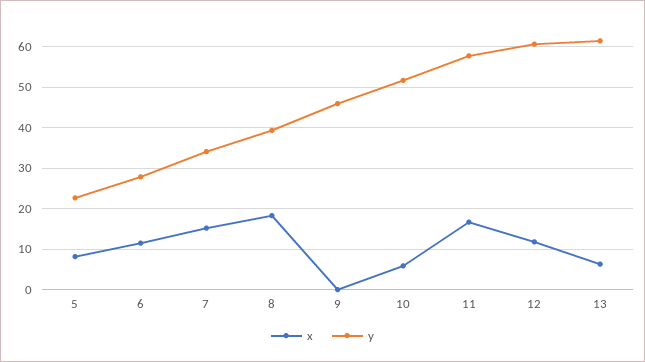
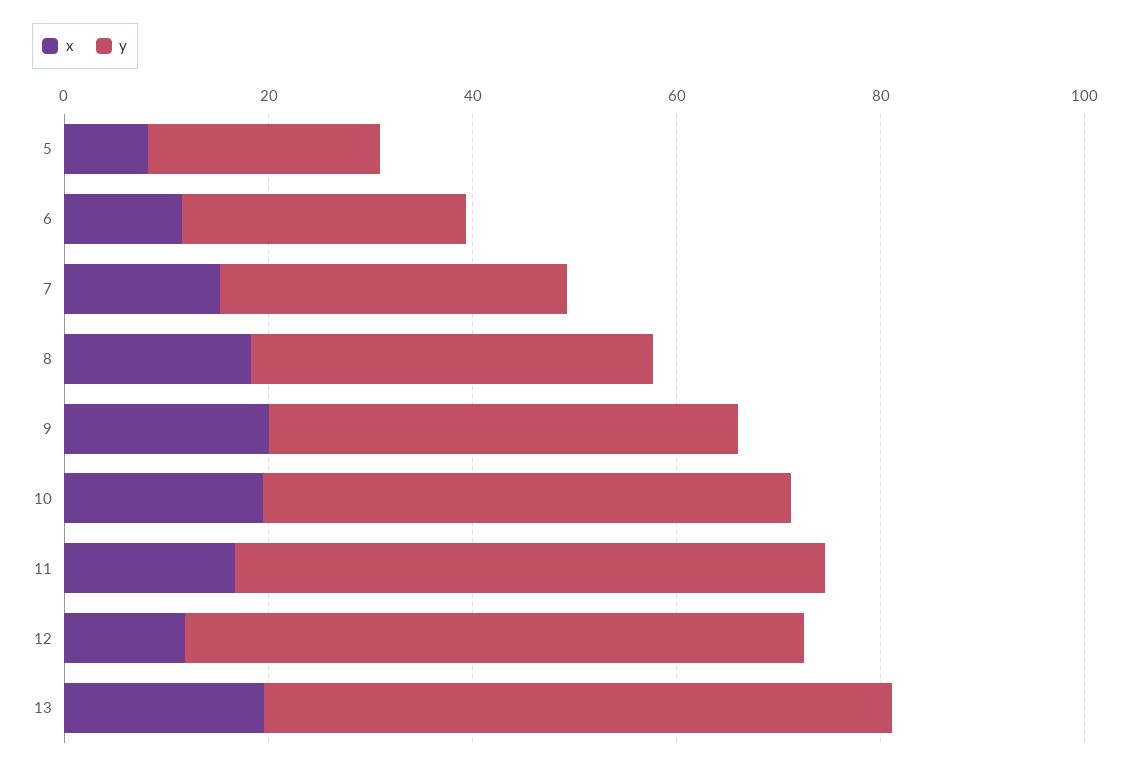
  {
    "x": {
      "5": 8,
      "6": 12,
      "7": 16,
      "8": 18,
-     "9": 0,
+     "9": 20,
-     "10": 6,
+     "10": 20,
      "11": 16,
      "12": 12,
-     "13": 6
+     "13": 20
    },
    "y": {
      "5": 22,
      "6": 28,
      "7": 34,
      "8": 40,
      "9": 46,
      "10": 52,
      "11": 58,
      "12": 60,
      "13": 62
    }
  }

